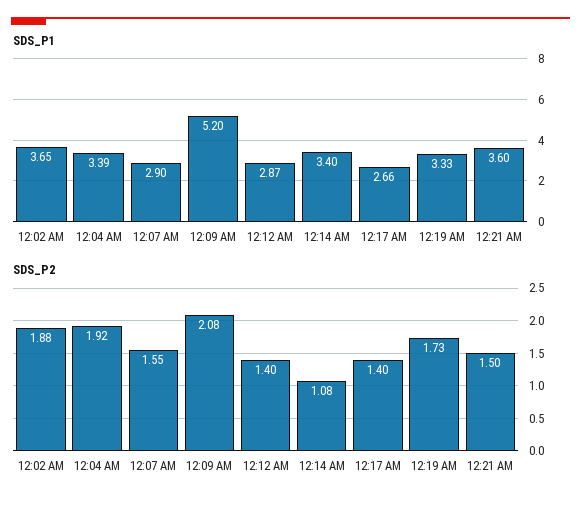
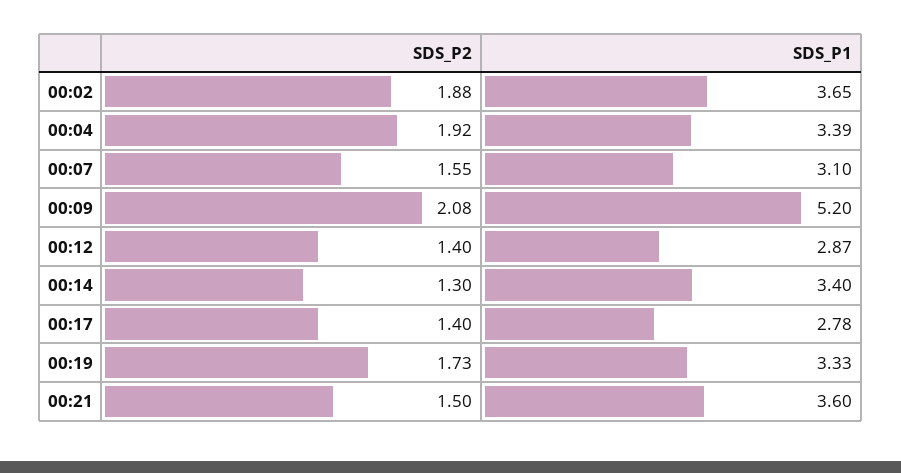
  {
    "SDS_P1": {
      "12:02 AM": 3.65,
      "12:04 AM": 3.39,
-     "12:07 AM": 2.9,
+     "12:07 AM": 3.1,
      "12:09 AM": 5.2,
      "12:12 AM": 2.87,
      "12:14 AM": 3.4,
-     "12:17 AM": 2.66,
+     "12:17 AM": 2.78,
      "12:19 AM": 3.33,
      "12:21 AM": 3.6
    },
    "SDS_P2": {
      "12:02 AM": 1.88,
      "12:04 AM": 1.92,
      "12:07 AM": 1.55,
      "12:09 AM": 2.08,
      "12:12 AM": 1.4,
-     "12:14 AM": 1.08,
+     "12:14 AM": 1.3,
      "12:17 AM": 1.4,
      "12:19 AM": 1.73,
      "12:21 AM": 1.5
    }
  }

